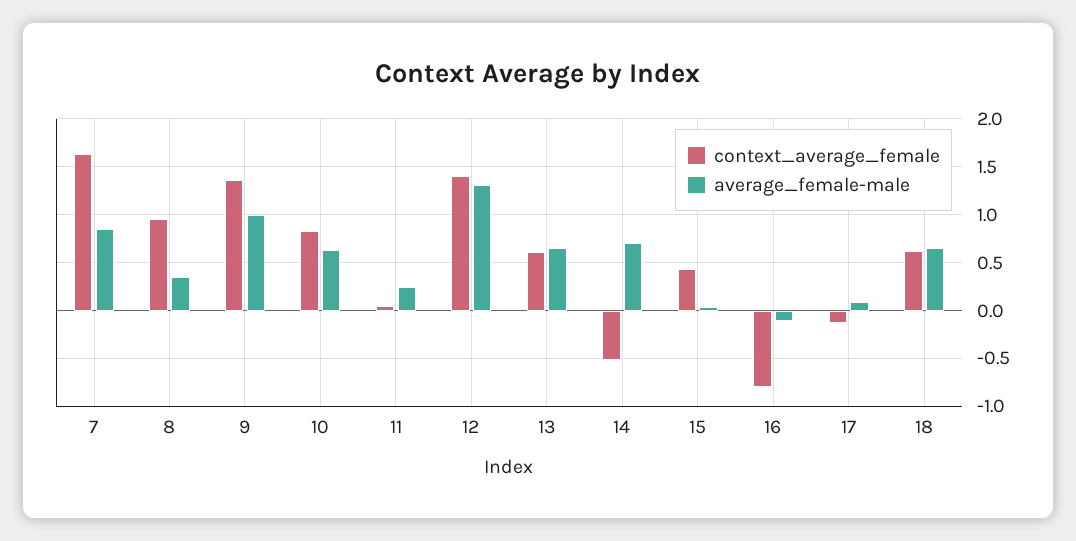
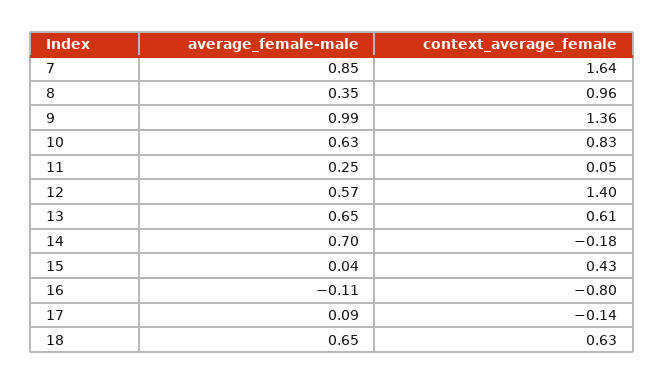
  {
    "context_average_female": {
      "7": 1.64,
      "8": 0.96,
      "9": 1.36,
      "10": 0.83,
      "11": 0.05,
      "12": 1.4,
      "13": 0.61,
-     "14": -0.5,
+     "14": -0.18,
      "15": 0.43,
      "16": -0.8,
      "17": -0.14,
      "18": 0.63
    },
    "average_female-male": {
      "7": 0.85,
      "8": 0.35,
      "9": 0.99,
      "10": 0.63,
      "11": 0.25,
-     "12": 1.3,
+     "12": 0.57,
      "13": 0.65,
      "14": 0.7,
      "15": 0.04,
      "16": -0.11,
      "17": 0.09,
      "18": 0.65
    }
  }

